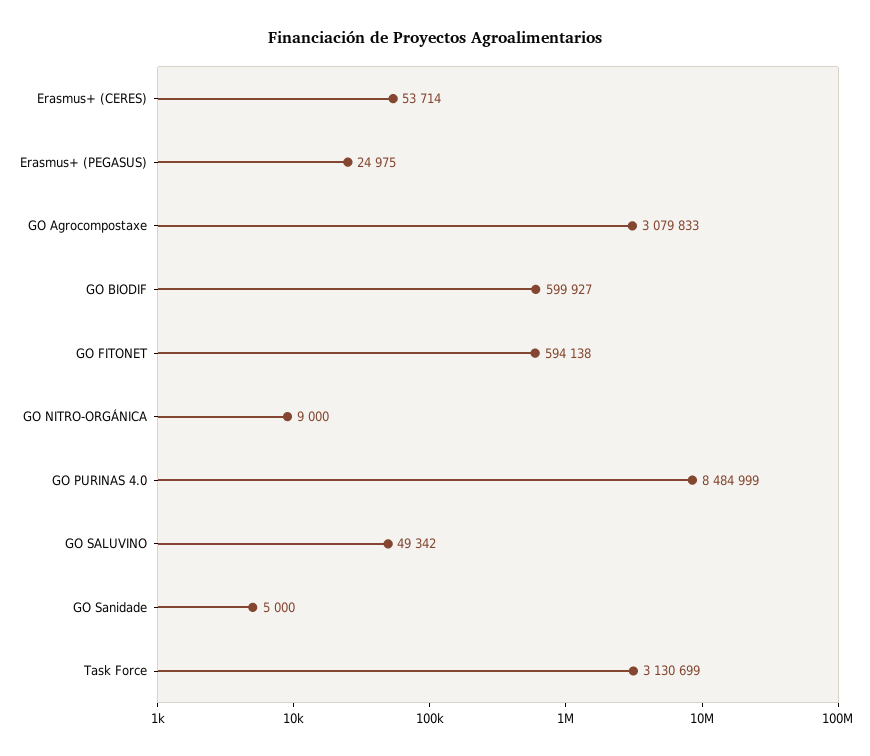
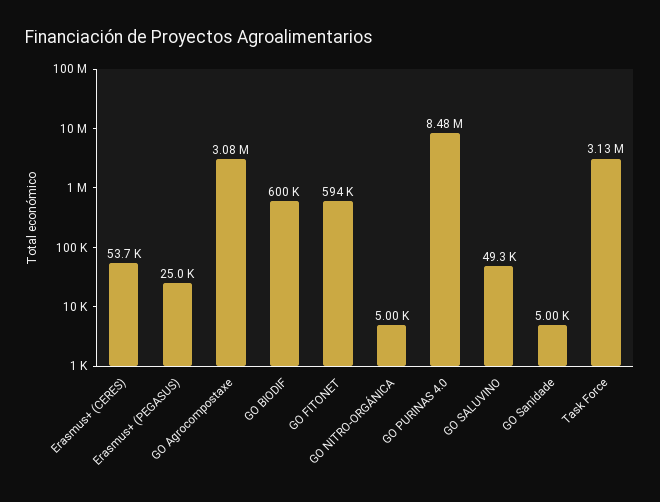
  {
    "Erasmus+ (CERES)": 53714,
    "Erasmus+ (PEGASUS)": 24975,
    "GO Agrocompostaxe": 3079833,
    "GO BIODIF": 599927,
    "GO FITONET": 594138,
-   "GO NITRO-ORGÁNICA": 9000,
+   "GO NITRO-ORGÁNICA": 5000,
    "GO PURINAS 4.0": 8484999,
    "GO SALUVINO": 49342,
    "GO Sanidade": 5000,
    "Task Force": 3130699
  }

